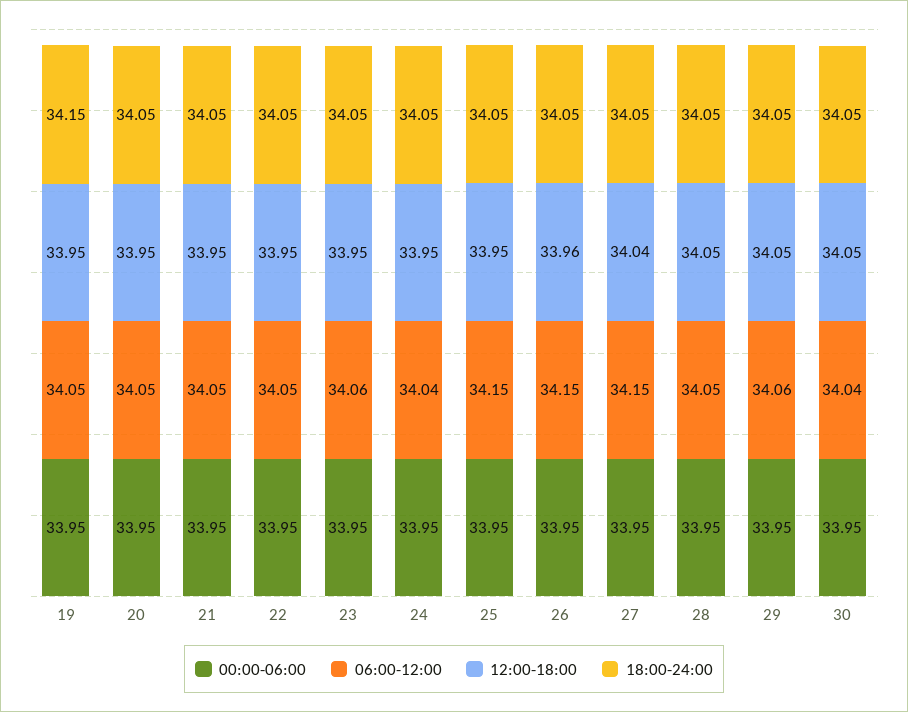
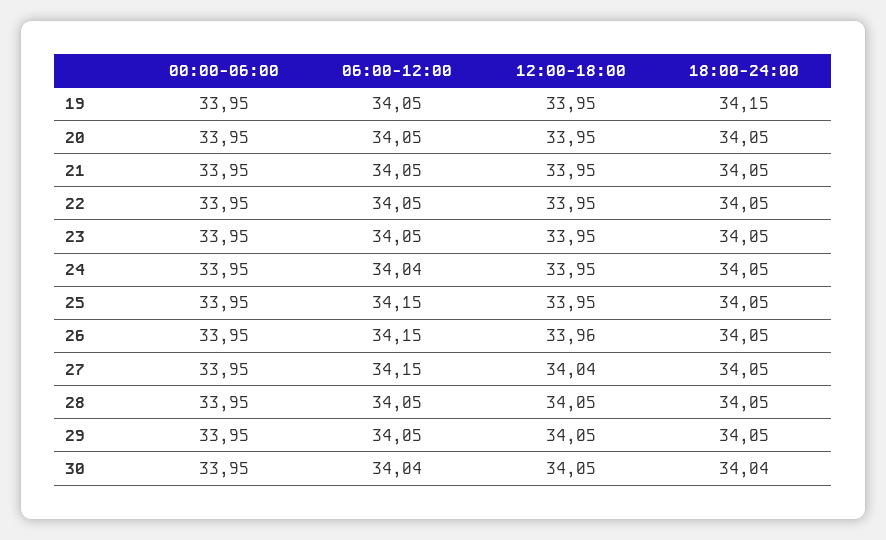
  {
    "00:00-06:00": {
      "19": 33.95,
      "20": 33.95,
      "21": 33.95,
      "22": 33.95,
      "23": 33.95,
      "24": 33.95,
      "25": 33.95,
      "26": 33.95,
      "27": 33.95,
      "28": 33.95,
      "29": 33.95,
      "30": 33.95
    },
    "06:00-12:00": {
      "19": 34.05,
      "20": 34.05,
      "21": 34.05,
      "22": 34.05,
-     "23": 34.06,
+     "23": 34.05,
      "24": 34.04,
      "25": 34.15,
      "26": 34.15,
      "27": 34.15,
      "28": 34.05,
-     "29": 34.06,
+     "29": 34.05,
      "30": 34.04
    },
    "12:00-18:00": {
      "19": 33.95,
      "20": 33.95,
      "21": 33.95,
      "22": 33.95,
      "23": 33.95,
      "24": 33.95,
      "25": 33.95,
      "26": 33.96,
      "27": 34.04,
      "28": 34.05,
      "29": 34.05,
      "30": 34.05
    },
    "18:00-24:00": {
      "19": 34.15,
      "20": 34.05,
      "21": 34.05,
      "22": 34.05,
      "23": 34.05,
      "24": 34.05,
      "25": 34.05,
      "26": 34.05,
      "27": 34.05,
      "28": 34.05,
      "29": 34.05,
-     "30": 34.05
+     "30": 34.04
    }
  }

